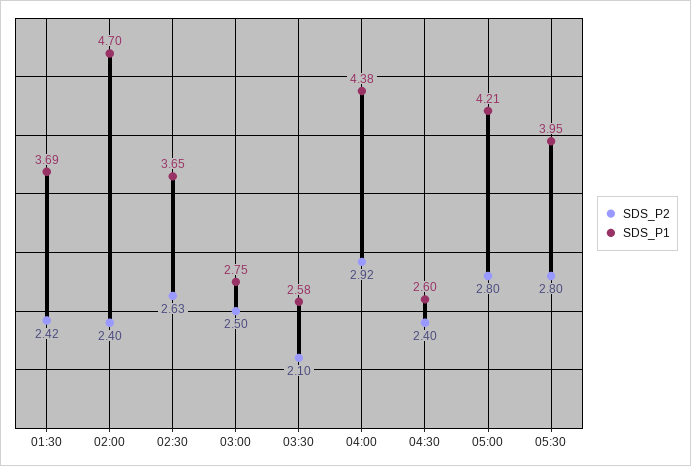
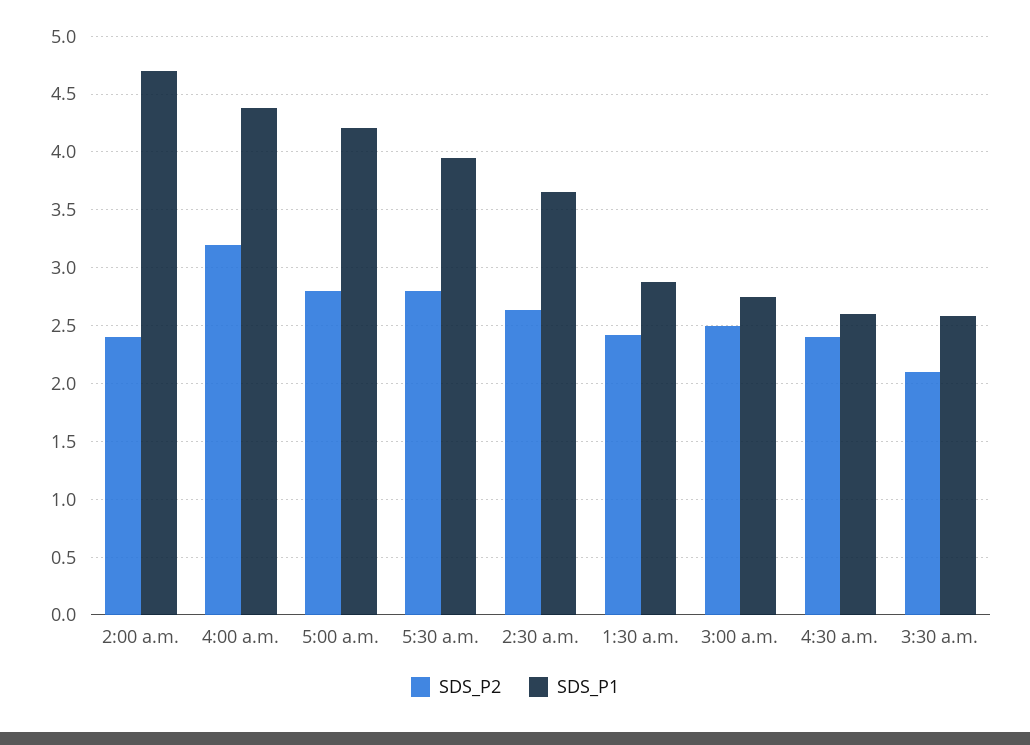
  {
    "SDS_P2": {
      "01:30": 2.42,
      "02:00": 2.4,
      "02:30": 2.63,
      "03:00": 2.5,
      "03:30": 2.1,
-     "04:00": 2.92,
+     "04:00": 3.2,
      "04:30": 2.4,
      "05:00": 2.8,
      "05:30": 2.8
    },
    "SDS_P1": {
-     "01:30": 3.69,
+     "01:30": 2.9,
      "02:00": 4.7,
      "02:30": 3.65,
      "03:00": 2.75,
      "03:30": 2.58,
      "04:00": 4.38,
      "04:30": 2.6,
      "05:00": 4.21,
      "05:30": 3.95
    }
  }

